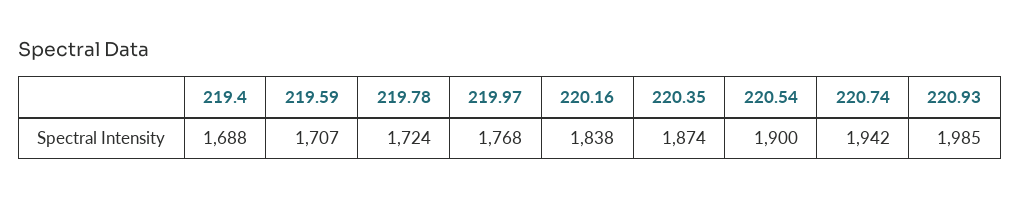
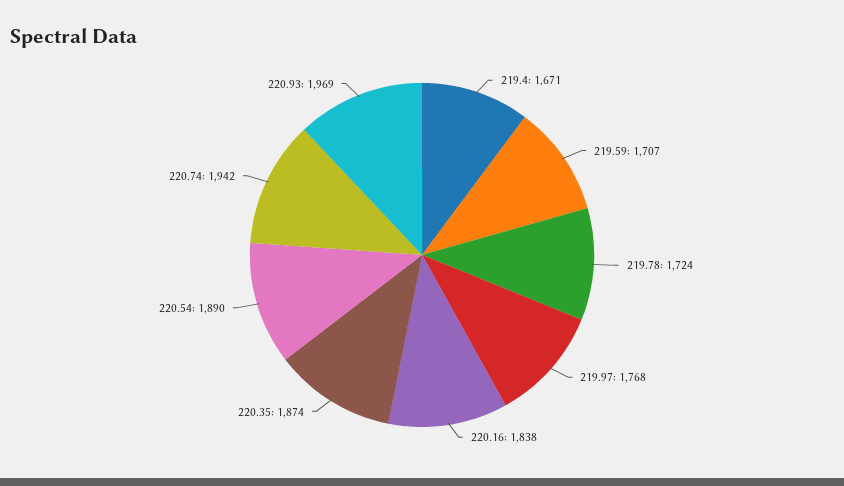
  {
-   "219.4": 1688,
+   "219.4": 1671,
    "219.59": 1707,
    "219.78": 1724,
    "219.97": 1768,
    "220.16": 1838,
    "220.35": 1874,
-   "220.54": 1900,
+   "220.54": 1890,
    "220.74": 1942,
-   "220.93": 1985
+   "220.93": 1969
  }

